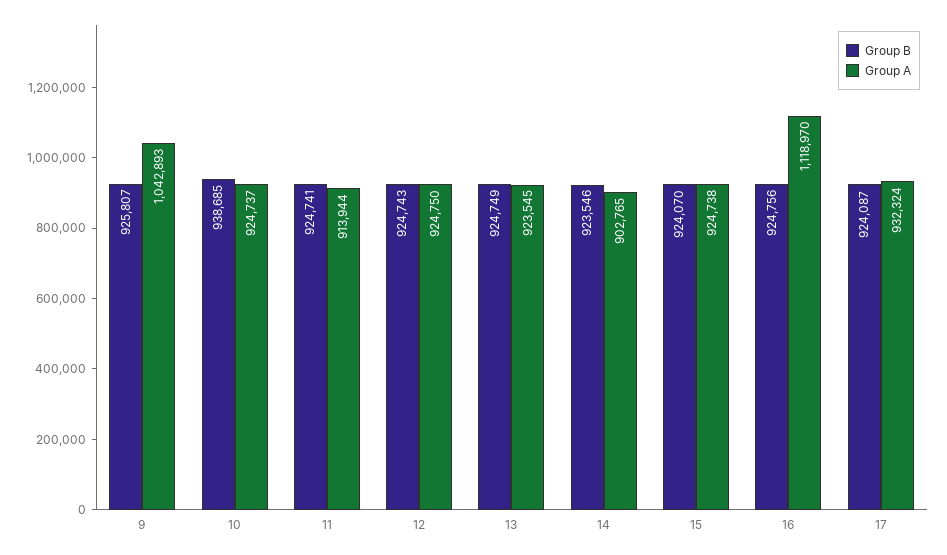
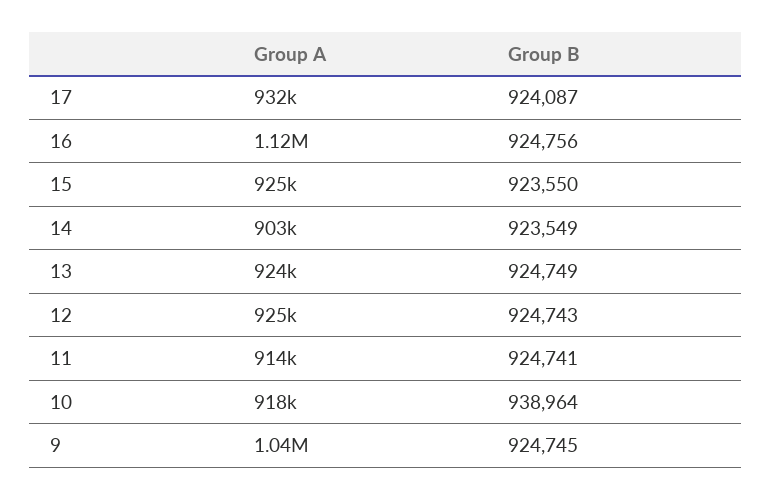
  {
    "Group B": {
-     "9": 925807,
+     "9": 924745,
-     "10": 938685,
+     "10": 938964,
      "11": 924741,
      "12": 924743,
      "13": 924749,
-     "14": 923546,
+     "14": 923549,
-     "15": 924070,
+     "15": 923550,
      "16": 924756,
      "17": 924087
    },
    "Group A": {
      "9": 1042893,
-     "10": 924737,
+     "10": 918000,
      "11": 913944,
      "12": 924750,
      "13": 923545,
      "14": 902765,
      "15": 924738,
      "16": 1118970,
      "17": 932324
    }
  }

